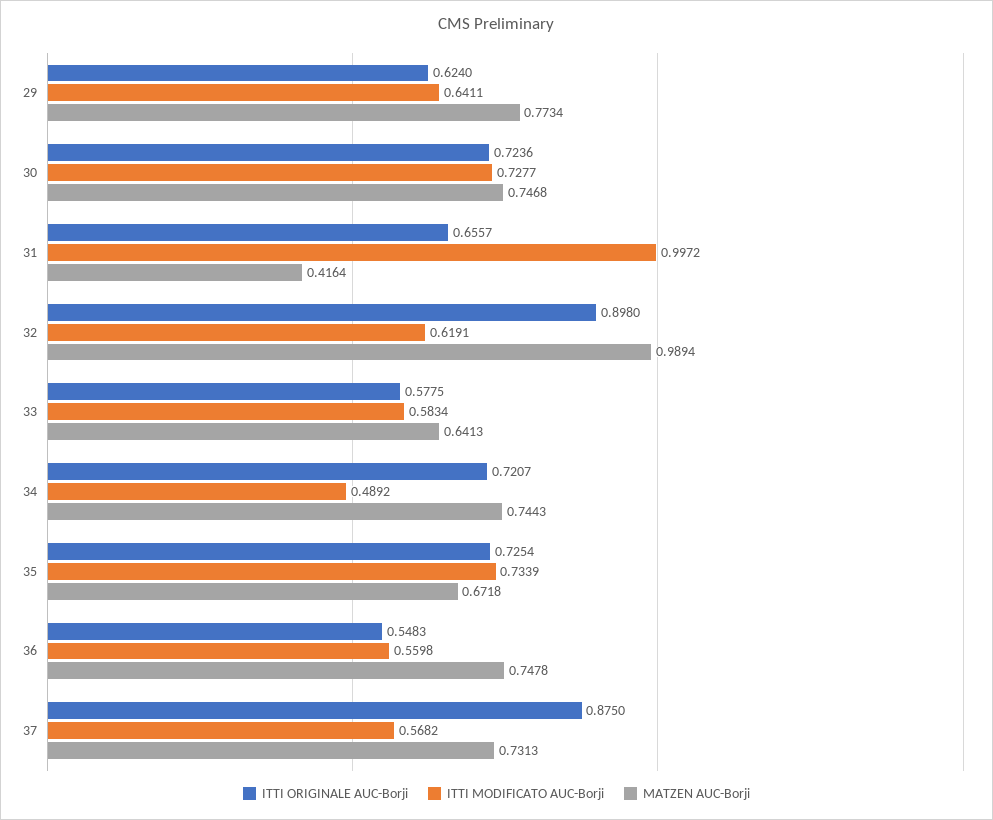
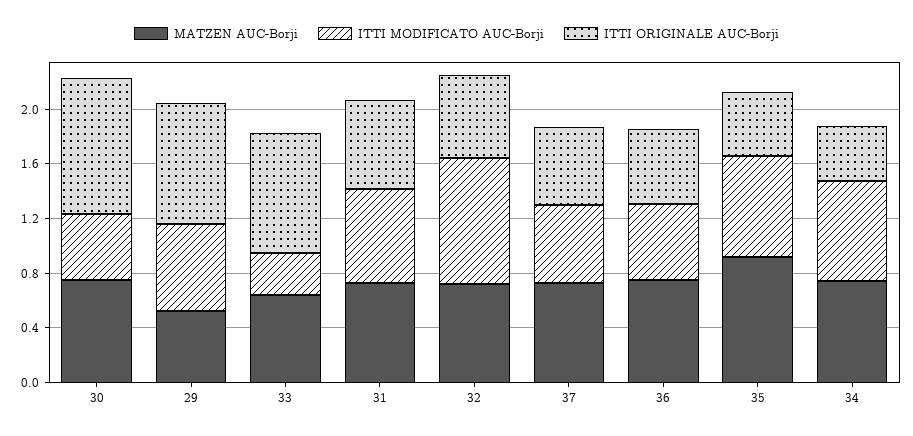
  {
    "ITTI ORIGINALE AUC-Borji": {
-     "29": 0.624,
+     "29": 0.9,
-     "30": 0.7236,
+     "30": 1,
      "31": 0.6557,
-     "32": 0.898,
+     "32": 0.6,
-     "33": 0.5775,
+     "33": 0.9,
-     "34": 0.7207,
+     "34": 0.4,
-     "35": 0.7254,
+     "35": 0.5,
      "36": 0.5483,
-     "37": 0.875
+     "37": 0.6
    },
    "ITTI MODIFICATO AUC-Borji": {
      "29": 0.6411,
-     "30": 0.7277,
+     "30": 0.5,
-     "31": 0.9972,
+     "31": 0.7,
-     "32": 0.6191,
+     "32": 0.9,
-     "33": 0.5834,
+     "33": 0.3,
-     "34": 0.4892,
+     "34": 0.7,
      "35": 0.7339,
      "36": 0.5598,
      "37": 0.5682
    },
    "MATZEN AUC-Borji": {
-     "29": 0.7734,
+     "29": 0.5,
      "30": 0.7468,
-     "31": 0.4164,
+     "31": 0.7,
-     "32": 0.9894,
+     "32": 0.7,
      "33": 0.6413,
      "34": 0.7443,
-     "35": 0.6718,
+     "35": 0.9,
      "36": 0.7478,
      "37": 0.7313
    }
  }

